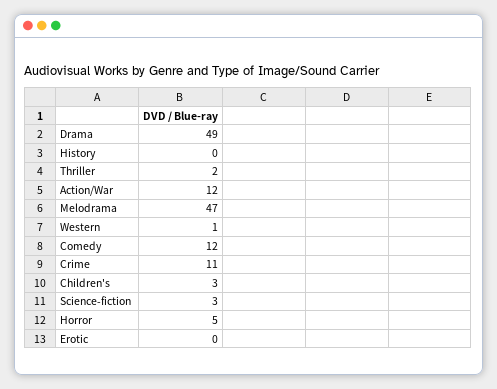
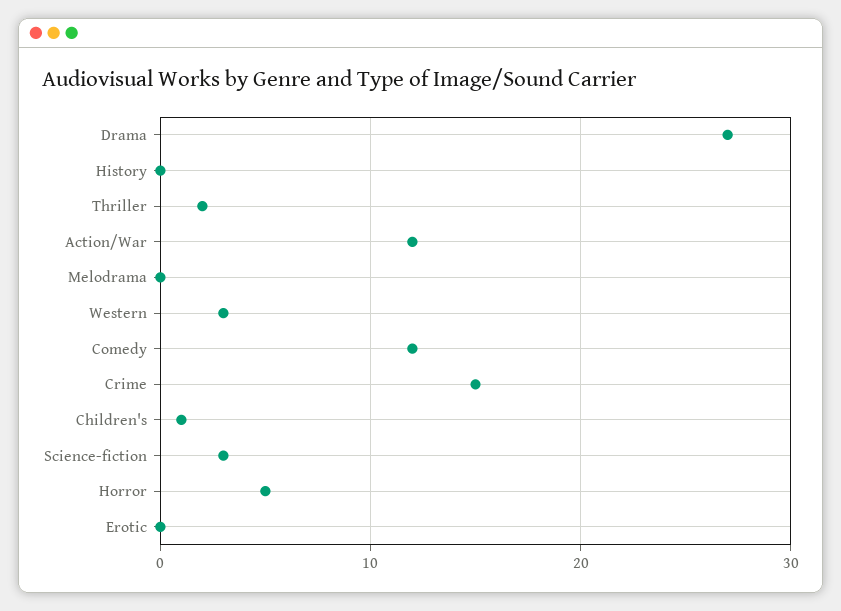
  {
-   "Drama": 49,
+   "Drama": 27,
    "History": 0,
    "Thriller": 2,
    "Action/War": 12,
-   "Melodrama": 47,
+   "Melodrama": 0,
-   "Western": 1,
+   "Western": 3,
    "Comedy": 12,
-   "Crime": 11,
+   "Crime": 15,
-   "Children's": 3,
+   "Children's": 1,
    "Science-fiction": 3,
    "Horror": 5,
    "Erotic": 0
  }

